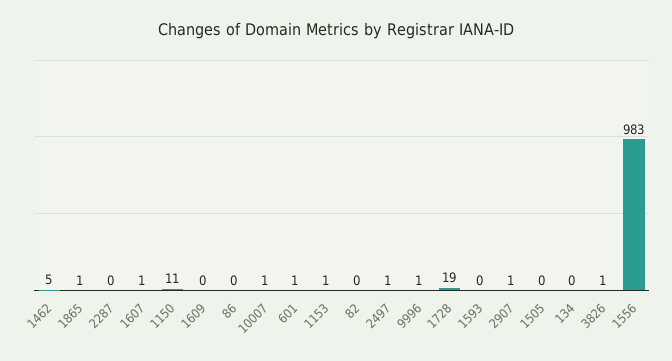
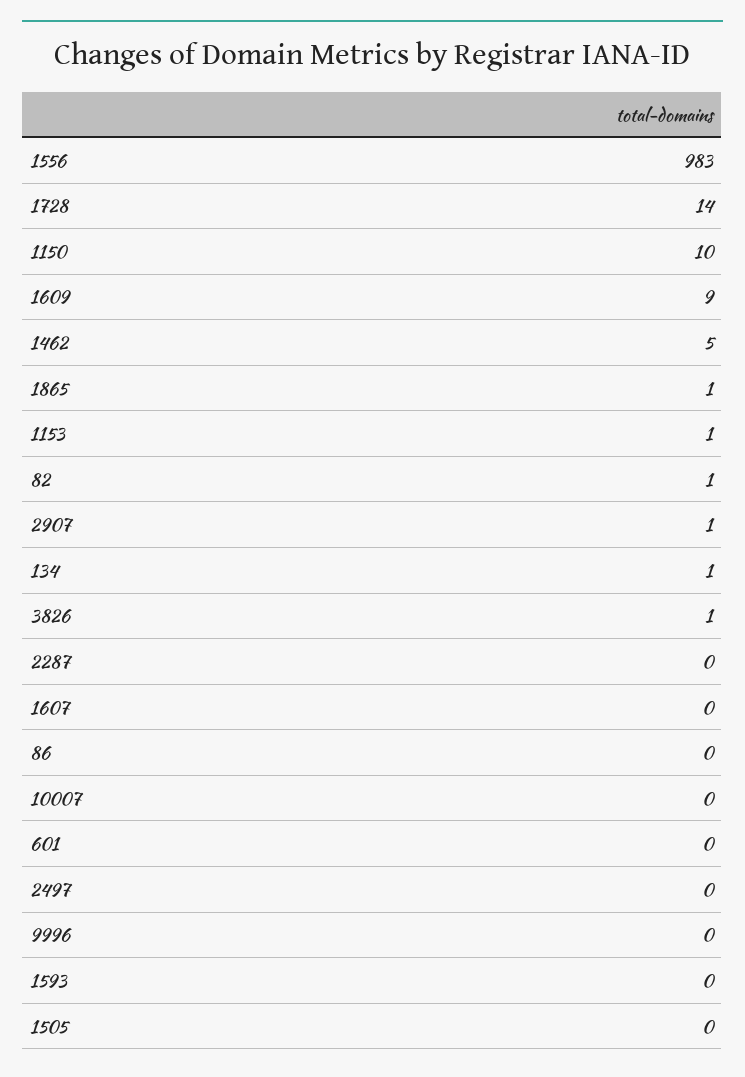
  {
    "1462": 5,
    "1865": 1,
    "2287": 0,
-   "1607": 1,
+   "1607": 0,
-   "1150": 11,
+   "1150": 10,
-   "1609": 0,
+   "1609": 9,
    "86": 0,
-   "10007": 1,
+   "10007": 0,
-   "601": 1,
+   "601": 0,
    "1153": 1,
-   "82": 0,
+   "82": 1,
-   "2497": 1,
+   "2497": 0,
-   "9996": 1,
+   "9996": 0,
-   "1728": 19,
+   "1728": 14,
    "1593": 0,
    "2907": 1,
    "1505": 0,
-   "134": 0,
+   "134": 1,
    "3826": 1,
    "1556": 983
  }

